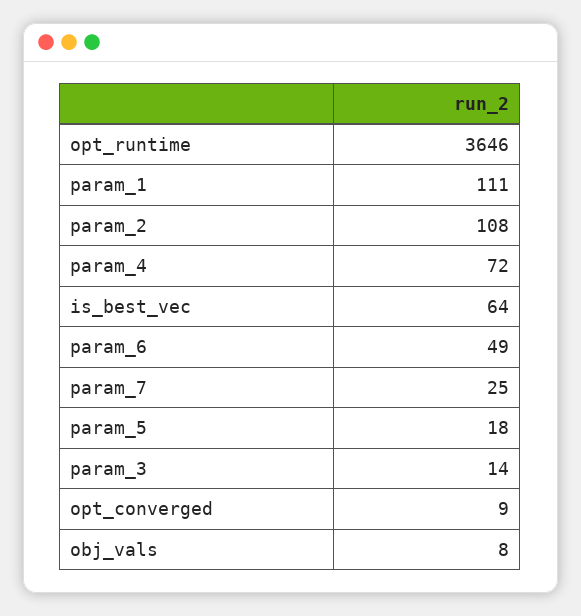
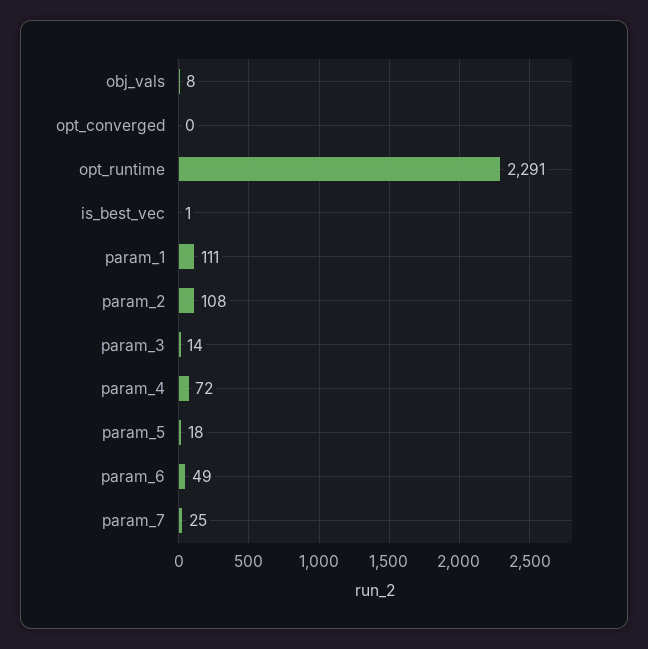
  {
-   "opt_runtime": 3646,
+   "opt_runtime": 2291,
    "param_1": 111,
    "param_2": 108,
    "param_4": 72,
-   "is_best_vec": 64,
+   "is_best_vec": 1,
    "param_6": 49,
    "param_7": 25,
    "param_5": 18,
    "param_3": 14,
-   "opt_converged": 9,
+   "opt_converged": 0,
    "obj_vals": 8
  }

